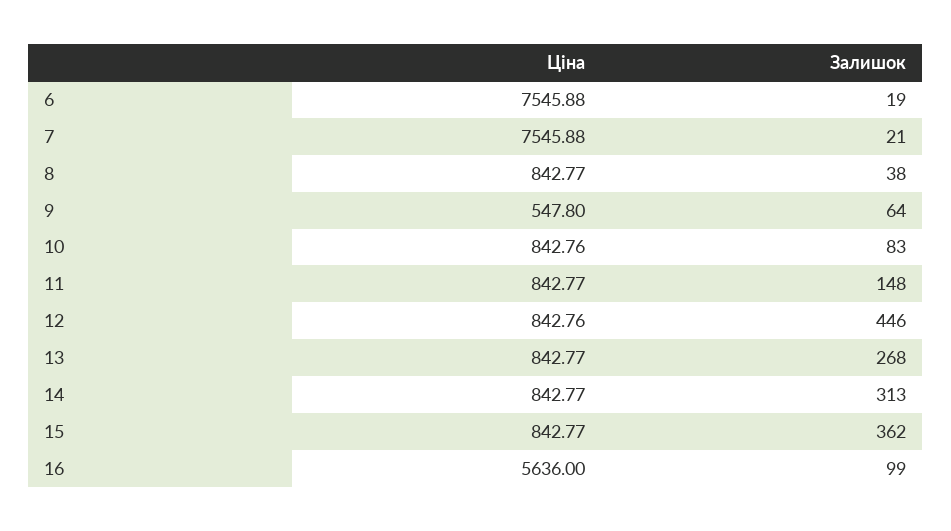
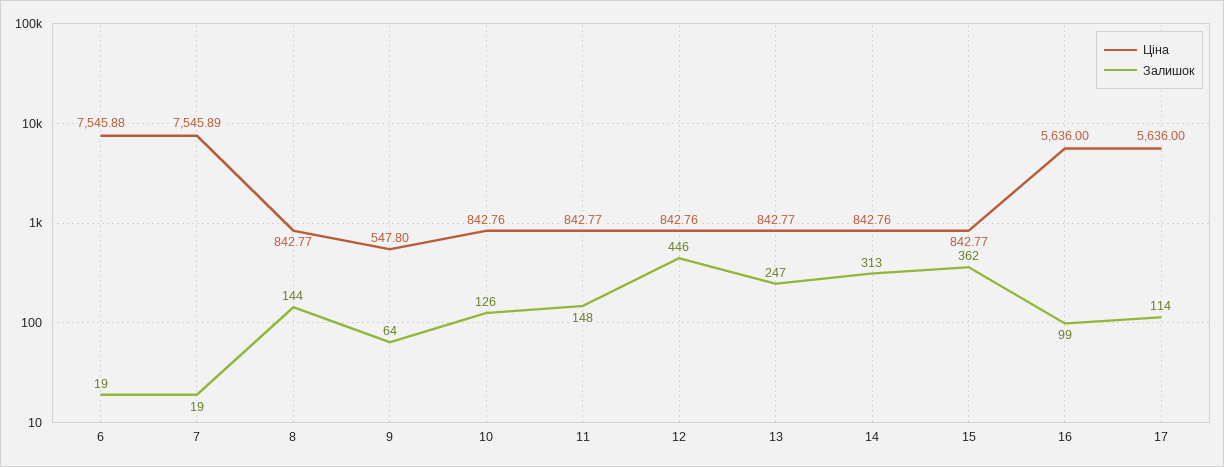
  {
    "Ціна": {
      "6": 7545.88,
-     "7": 7545.88,
+     "7": 7545.89,
      "8": 842.77,
      "9": 547.8,
      "10": 842.76,
      "11": 842.77,
      "12": 842.76,
      "13": 842.77,
-     "14": 842.77,
+     "14": 842.76,
      "15": 842.77,
-     "16": 5636
+     "16": 5636,
+     "17": 5636
    },
    "Залишок": {
      "6": 19,
-     "7": 21,
+     "7": 19,
-     "8": 38,
+     "8": 144,
      "9": 64,
-     "10": 83,
+     "10": 126,
      "11": 148,
      "12": 446,
-     "13": 268,
+     "13": 247,
      "14": 313,
      "15": 362,
-     "16": 99
+     "16": 99,
+     "17": 114
    }
  }

